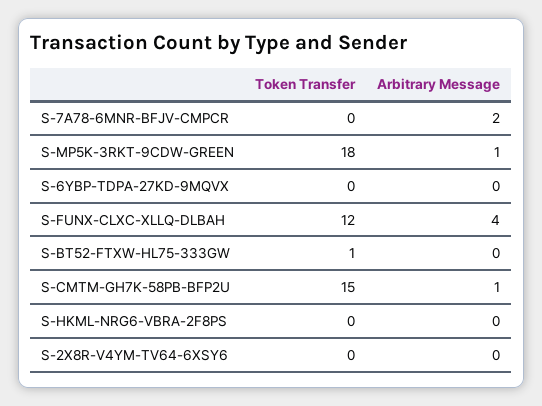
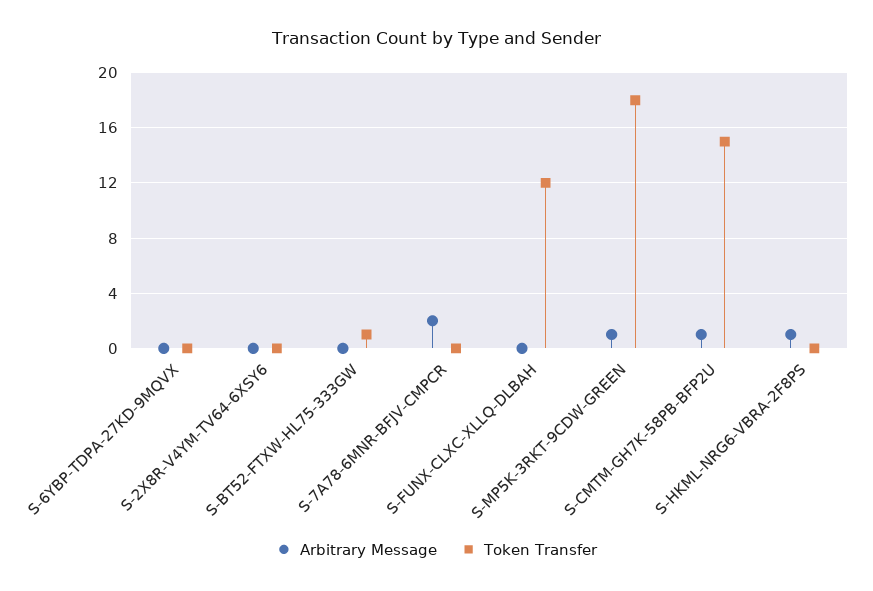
  {
    "Token Transfer": {
      "S-7A78-6MNR-BFJV-CMPCR": 0,
      "S-MP5K-3RKT-9CDW-GREEN": 18,
      "S-6YBP-TDPA-27KD-9MQVX": 0,
      "S-FUNX-CLXC-XLLQ-DLBAH": 12,
      "S-BT52-FTXW-HL75-333GW": 1,
      "S-CMTM-GH7K-58PB-BFP2U": 15,
      "S-HKML-NRG6-VBRA-2F8PS": 0,
      "S-2X8R-V4YM-TV64-6XSY6": 0
    },
    "Arbitrary Message": {
      "S-7A78-6MNR-BFJV-CMPCR": 2,
      "S-MP5K-3RKT-9CDW-GREEN": 1,
      "S-6YBP-TDPA-27KD-9MQVX": 0,
-     "S-FUNX-CLXC-XLLQ-DLBAH": 4,
+     "S-FUNX-CLXC-XLLQ-DLBAH": 0,
      "S-BT52-FTXW-HL75-333GW": 0,
      "S-CMTM-GH7K-58PB-BFP2U": 1,
-     "S-HKML-NRG6-VBRA-2F8PS": 0,
+     "S-HKML-NRG6-VBRA-2F8PS": 1,
      "S-2X8R-V4YM-TV64-6XSY6": 0
    }
  }

